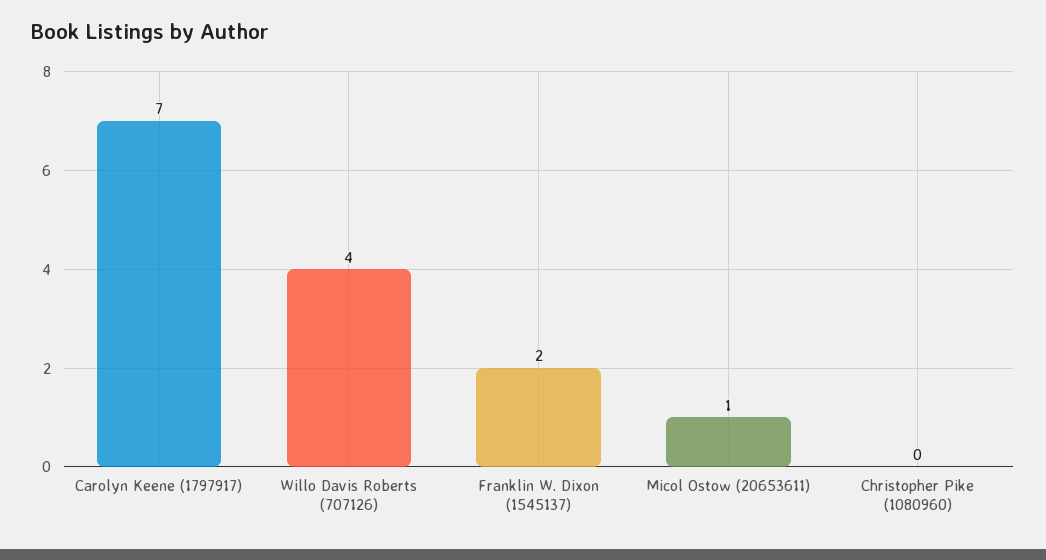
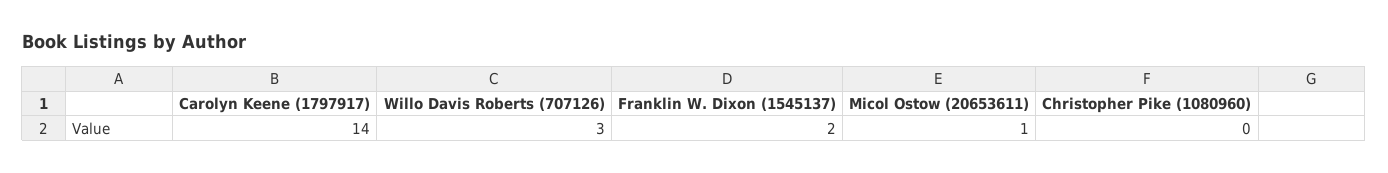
  {
-   "Carolyn Keene (1797917)": 7,
+   "Carolyn Keene (1797917)": 14,
-   "Willo Davis Roberts (707126)": 4,
+   "Willo Davis Roberts (707126)": 3,
    "Franklin W. Dixon (1545137)": 2,
    "Micol Ostow (20653611)": 1,
    "Christopher Pike (1080960)": 0
  }

